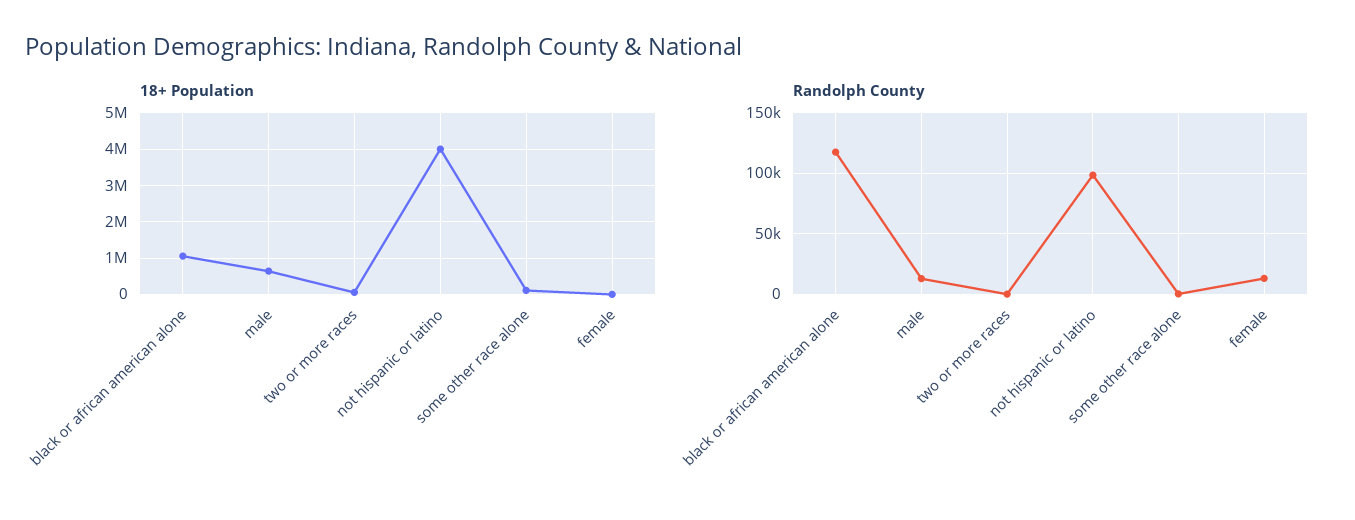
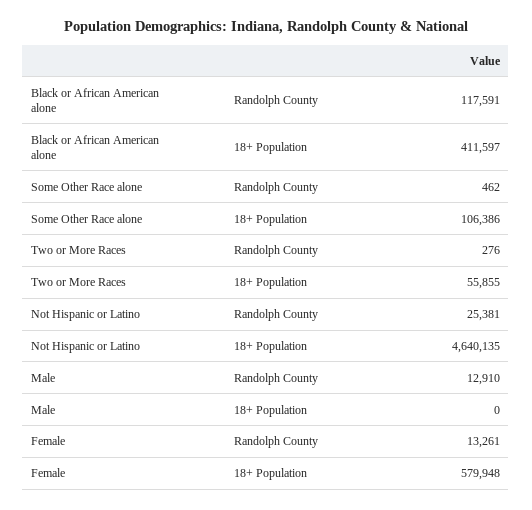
  {
    "18+ Population": {
-     "black or african american alone": 1000000,
+     "black or african american alone": 411597,
-     "male": 600000,
+     "male": 0,
      "two or more races": 55855,
-     "not hispanic or latino": 4000000,
+     "not hispanic or latino": 4640135,
      "some other race alone": 106386,
-     "female": 0
+     "female": 579948
    },
    "Randolph County": {
      "black or african american alone": 117591,
      "male": 12910,
      "two or more races": 276,
-     "not hispanic or latino": 100000,
+     "not hispanic or latino": 25381,
      "some other race alone": 462,
      "female": 13261
    }
  }

